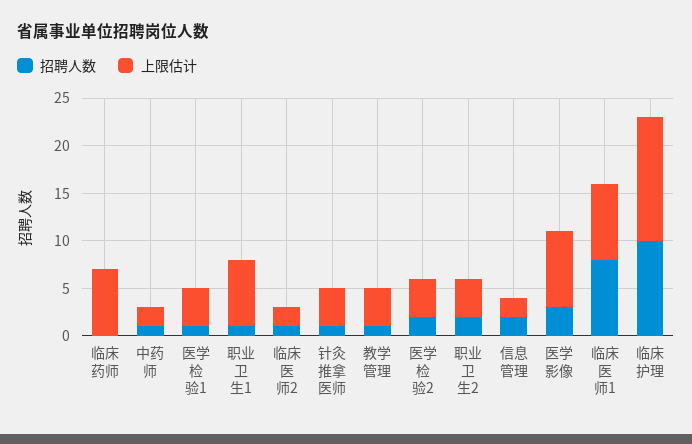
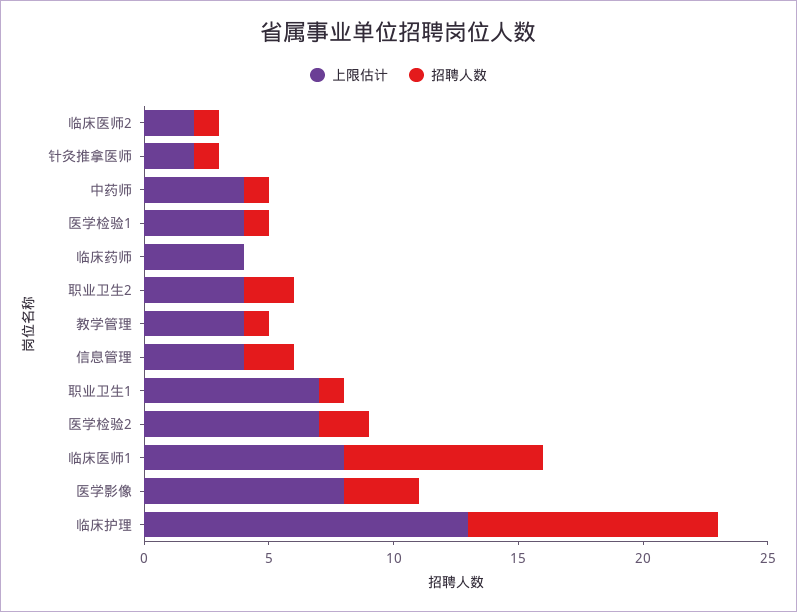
  {
    "招聘人数": {
      "临床药师": 0,
      "中药师": 1,
      "医学检验1": 1,
      "职业卫生1": 1,
      "临床医师2": 1,
      "针灸推拿医师": 1,
      "教学管理": 1,
      "医学检验2": 2,
      "职业卫生2": 2,
      "信息管理": 2,
      "医学影像": 3,
      "临床医师1": 8,
      "临床护理": 10
    },
    "上限估计": {
-     "临床药师": 7,
+     "临床药师": 4,
-     "中药师": 2,
+     "中药师": 4,
      "医学检验1": 4,
      "职业卫生1": 7,
      "临床医师2": 2,
-     "针灸推拿医师": 4,
+     "针灸推拿医师": 2,
      "教学管理": 4,
-     "医学检验2": 4,
+     "医学检验2": 7,
      "职业卫生2": 4,
-     "信息管理": 2,
+     "信息管理": 4,
      "医学影像": 8,
      "临床医师1": 8,
      "临床护理": 13
    }
  }

